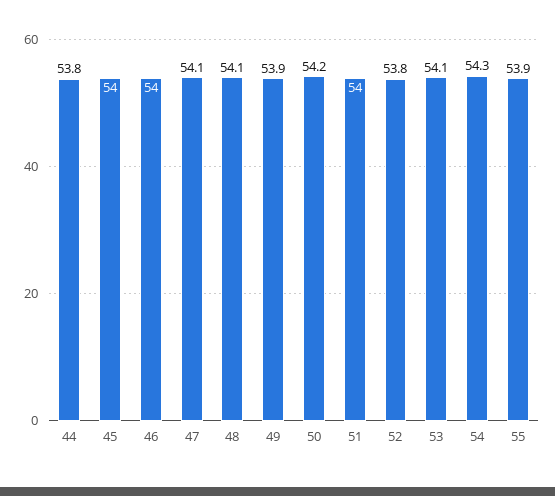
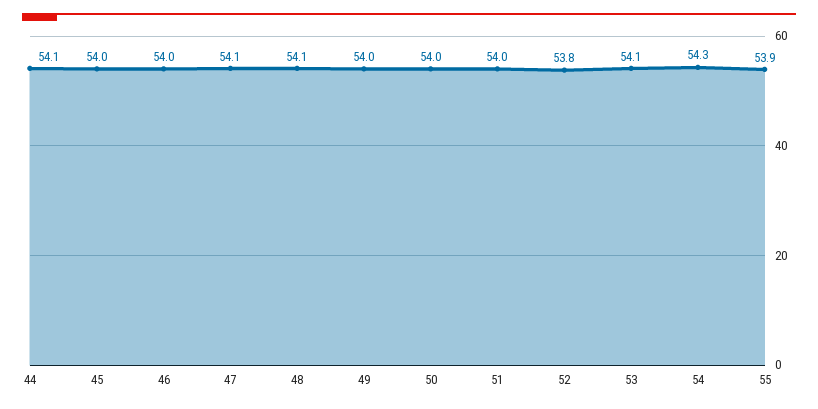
  {
-   "44": 53.8,
+   "44": 54.1,
    "45": 54,
    "46": 54,
    "47": 54.1,
    "48": 54.1,
-   "49": 53.9,
+   "49": 54,
-   "50": 54.2,
+   "50": 54,
    "51": 54,
    "52": 53.8,
    "53": 54.1,
    "54": 54.3,
    "55": 53.9
  }

